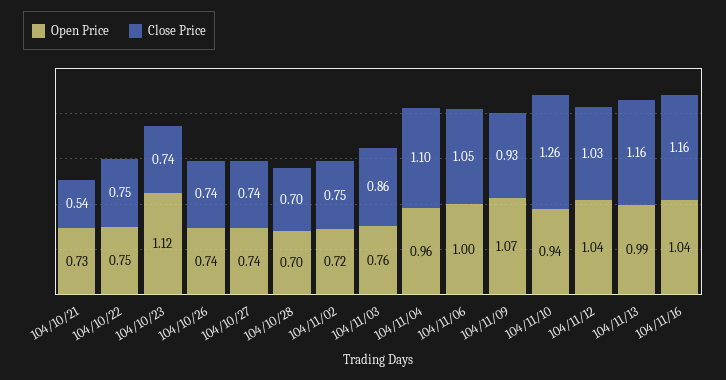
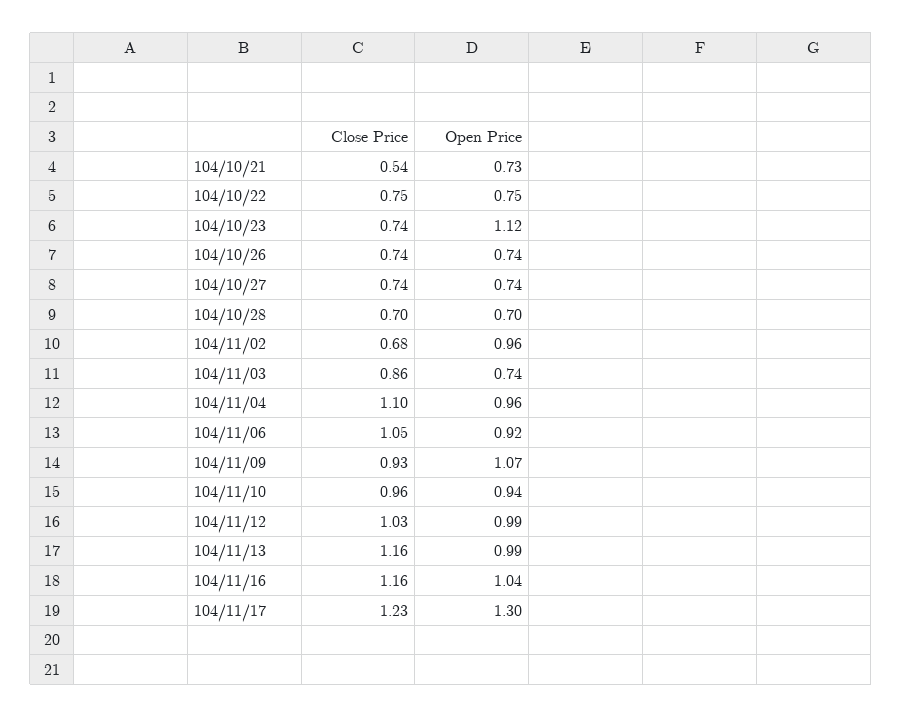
  {
    "Open Price": {
      "104/10/21": 0.73,
      "104/10/22": 0.75,
      "104/10/23": 1.12,
      "104/10/26": 0.74,
      "104/10/27": 0.74,
      "104/10/28": 0.7,
-     "104/11/02": 0.72,
+     "104/11/02": 0.96,
-     "104/11/03": 0.76,
+     "104/11/03": 0.74,
      "104/11/04": 0.96,
-     "104/11/06": 1,
+     "104/11/06": 0.92,
      "104/11/09": 1.07,
      "104/11/10": 0.94,
-     "104/11/12": 1.04,
+     "104/11/12": 0.99,
      "104/11/13": 0.99,
-     "104/11/16": 1.04
+     "104/11/16": 1.04,
+     "104/11/17": 1.3
    },
    "Close Price": {
      "104/10/21": 0.54,
      "104/10/22": 0.75,
      "104/10/23": 0.74,
      "104/10/26": 0.74,
      "104/10/27": 0.74,
      "104/10/28": 0.7,
-     "104/11/02": 0.75,
+     "104/11/02": 0.68,
      "104/11/03": 0.86,
      "104/11/04": 1.1,
      "104/11/06": 1.05,
      "104/11/09": 0.93,
-     "104/11/10": 1.26,
+     "104/11/10": 0.96,
      "104/11/12": 1.03,
      "104/11/13": 1.16,
-     "104/11/16": 1.16
+     "104/11/16": 1.16,
+     "104/11/17": 1.23
    }
  }

